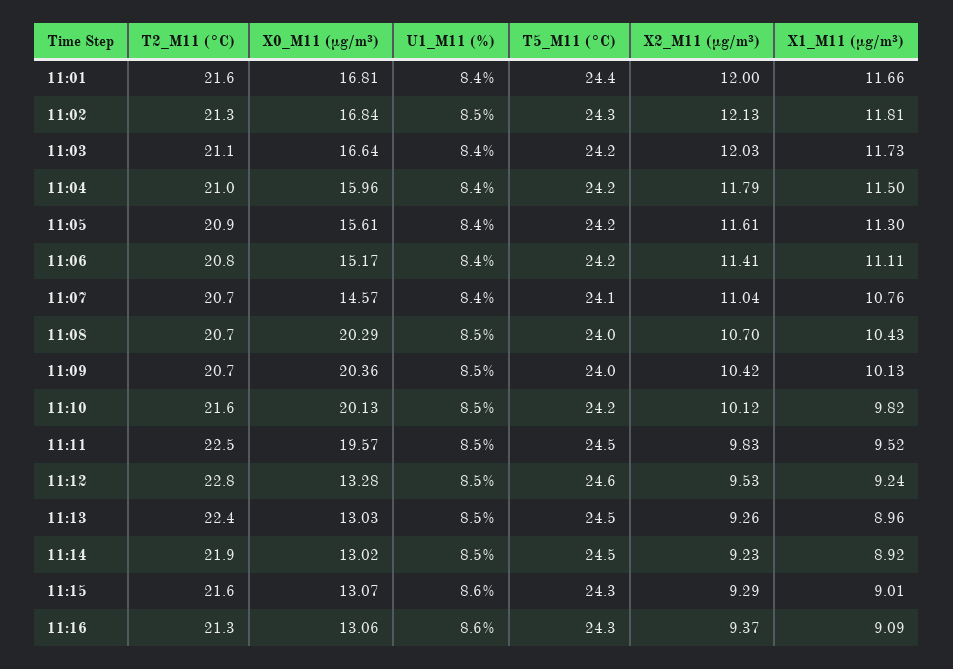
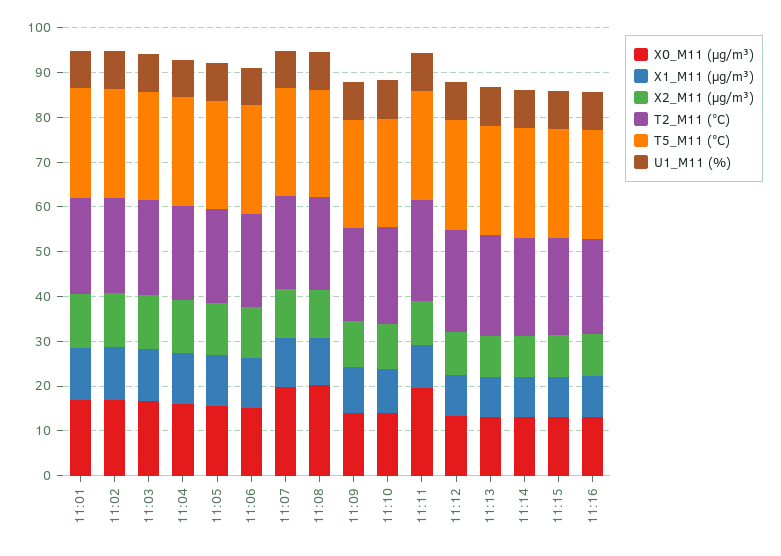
  {
    "T2_M11 (°C)": {
      "11:01": 21.6,
      "11:02": 21.3,
      "11:03": 21.1,
      "11:04": 21,
      "11:05": 20.9,
      "11:06": 20.8,
      "11:07": 20.7,
      "11:08": 20.7,
      "11:09": 20.7,
      "11:10": 21.6,
      "11:11": 22.5,
      "11:12": 22.8,
      "11:13": 22.4,
      "11:14": 21.9,
      "11:15": 21.6,
      "11:16": 21.3
    },
    "X0_M11 (μg/m³)": {
      "11:01": 16.81,
      "11:02": 16.84,
      "11:03": 16.64,
      "11:04": 15.96,
      "11:05": 15.61,
      "11:06": 15.17,
-     "11:07": 14.57,
+     "11:07": 20,
      "11:08": 20.29,
-     "11:09": 20.36,
+     "11:09": 14,
-     "11:10": 20.13,
+     "11:10": 14,
      "11:11": 19.57,
      "11:12": 13.28,
      "11:13": 13.03,
      "11:14": 13.02,
      "11:15": 13.07,
      "11:16": 13.06
    },
    "U1_M11 (%)": {
      "11:01": 8.4,
      "11:02": 8.5,
      "11:03": 8.4,
      "11:04": 8.4,
      "11:05": 8.4,
      "11:06": 8.4,
      "11:07": 8.4,
      "11:08": 8.5,
      "11:09": 8.5,
      "11:10": 8.5,
      "11:11": 8.5,
      "11:12": 8.5,
      "11:13": 8.5,
      "11:14": 8.5,
      "11:15": 8.6,
      "11:16": 8.6
    },
    "T5_M11 (°C)": {
      "11:01": 24.4,
      "11:02": 24.3,
      "11:03": 24.2,
      "11:04": 24.2,
      "11:05": 24.2,
      "11:06": 24.2,
      "11:07": 24.1,
      "11:08": 24,
      "11:09": 24,
      "11:10": 24.2,
      "11:11": 24.5,
      "11:12": 24.6,
      "11:13": 24.5,
      "11:14": 24.5,
      "11:15": 24.3,
      "11:16": 24.3
    },
    "X2_M11 (μg/m³)": {
      "11:01": 12,
      "11:02": 12.13,
      "11:03": 12.03,
      "11:04": 11.79,
      "11:05": 11.61,
      "11:06": 11.41,
      "11:07": 11.04,
      "11:08": 10.7,
      "11:09": 10.42,
      "11:10": 10.12,
      "11:11": 9.83,
      "11:12": 9.53,
      "11:13": 9.26,
      "11:14": 9.23,
      "11:15": 9.29,
      "11:16": 9.37
    },
    "X1_M11 (μg/m³)": {
      "11:01": 11.66,
      "11:02": 11.81,
      "11:03": 11.73,
      "11:04": 11.5,
      "11:05": 11.3,
      "11:06": 11.11,
      "11:07": 10.76,
      "11:08": 10.43,
      "11:09": 10.13,
      "11:10": 9.82,
      "11:11": 9.52,
      "11:12": 9.24,
      "11:13": 8.96,
      "11:14": 8.92,
      "11:15": 9.01,
      "11:16": 9.09
    }
  }

